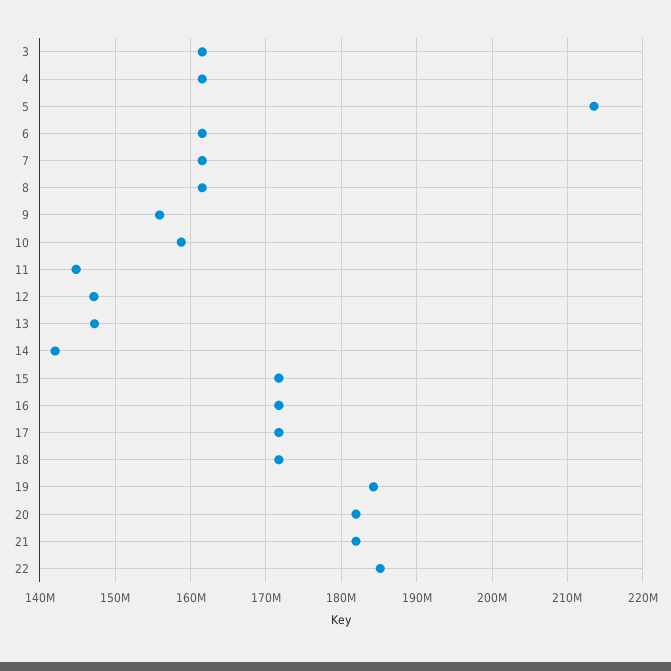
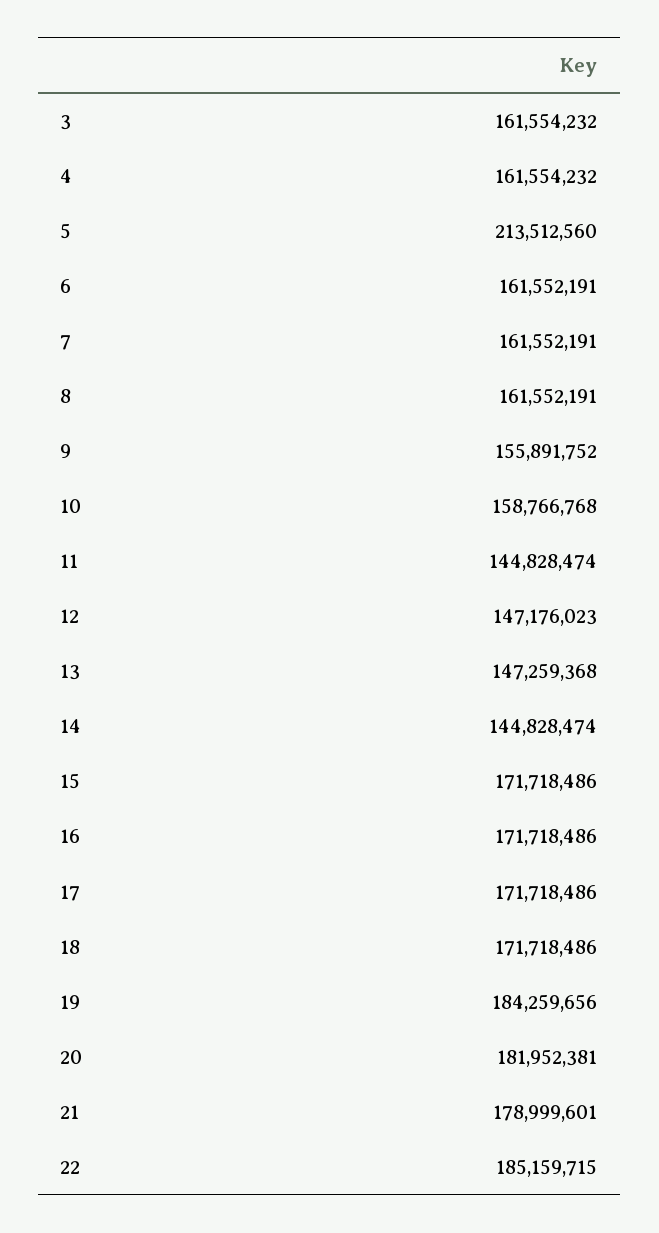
  {
    "3": 161554232,
    "4": 161554232,
    "5": 213512560,
    "6": 161552191,
    "7": 161552191,
    "8": 161552191,
    "9": 155891752,
    "10": 158766768,
    "11": 144828474,
    "12": 147176023,
    "13": 147259368,
-   "14": 142000000,
+   "14": 144828474,
    "15": 171718486,
    "16": 171718486,
    "17": 171718486,
    "18": 171718486,
    "19": 184259656,
    "20": 181952381,
-   "21": 182000000,
+   "21": 178999601,
    "22": 185159715
  }

